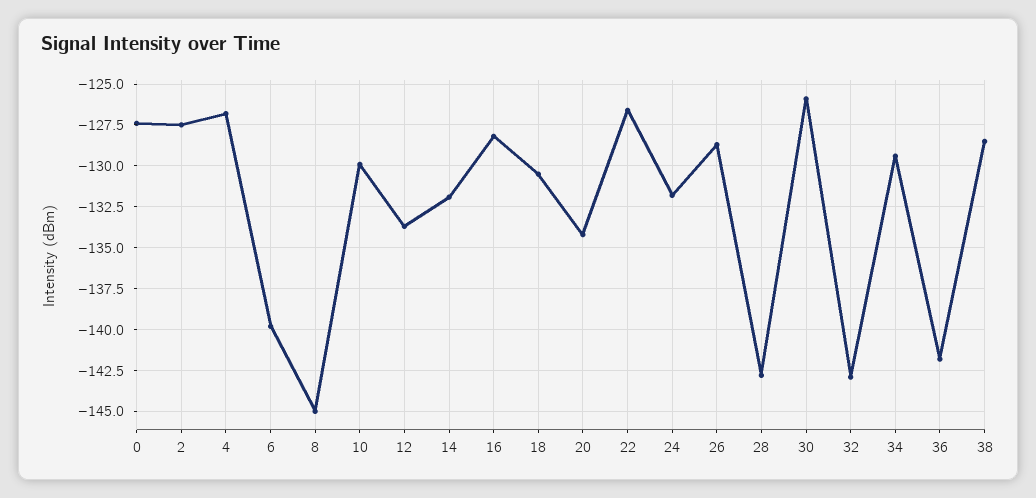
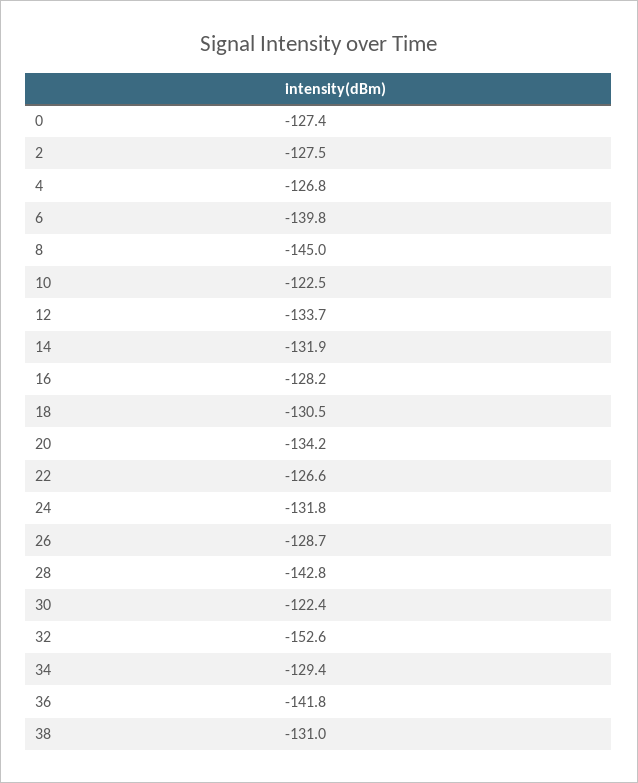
  {
    "0": -127.4,
    "2": -127.5,
    "4": -126.8,
    "6": -139.8,
    "8": -145,
-   "10": -130,
+   "10": -122.5,
    "12": -133.7,
    "14": -131.9,
    "16": -128.2,
    "18": -130.5,
    "20": -134.2,
    "22": -126.6,
    "24": -131.8,
    "26": -128.7,
    "28": -142.8,
-   "30": -126,
+   "30": -122.4,
-   "32": -143,
+   "32": -152.6,
    "34": -129.4,
    "36": -141.8,
-   "38": -128.5
+   "38": -131
  }

